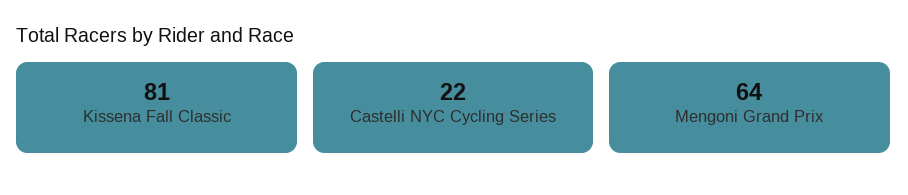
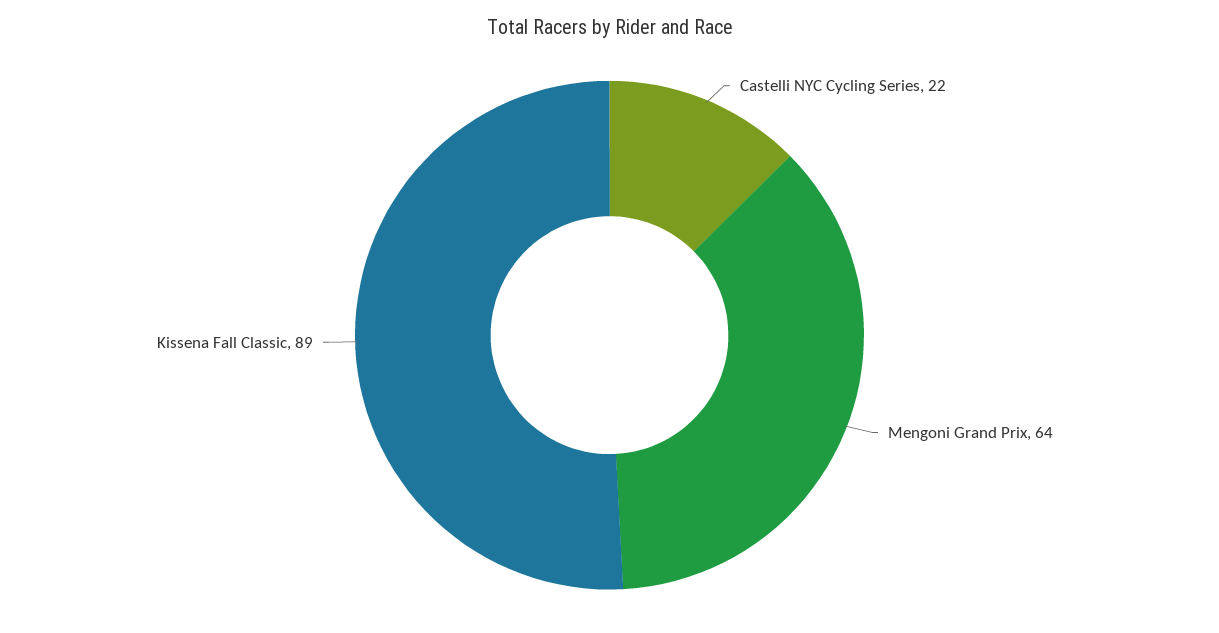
  {
-   "Kissena Fall Classic": 81,
+   "Kissena Fall Classic": 89,
    "Castelli NYC Cycling Series": 22,
    "Mengoni Grand Prix": 64
  }

